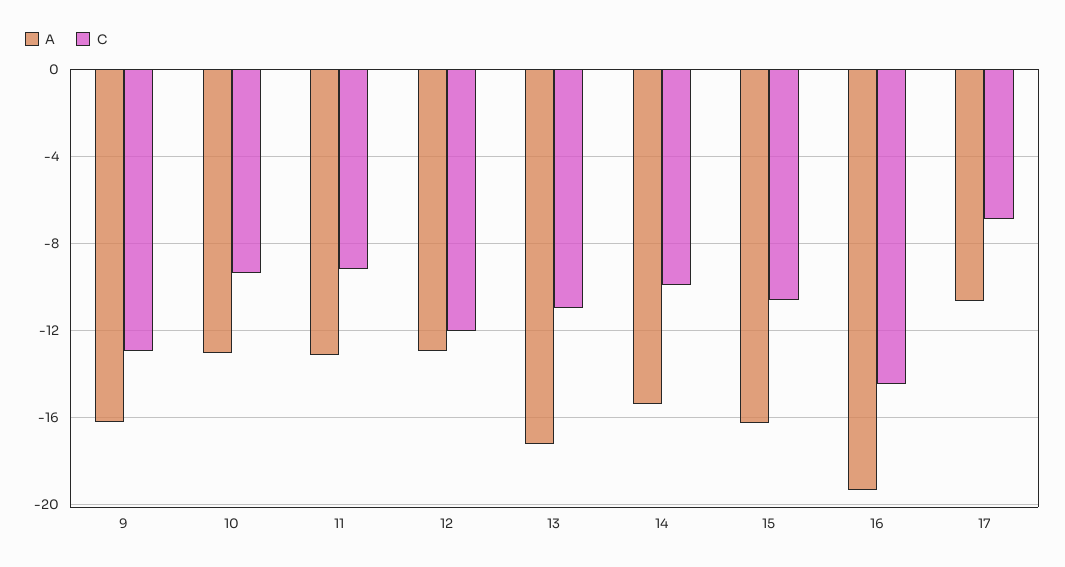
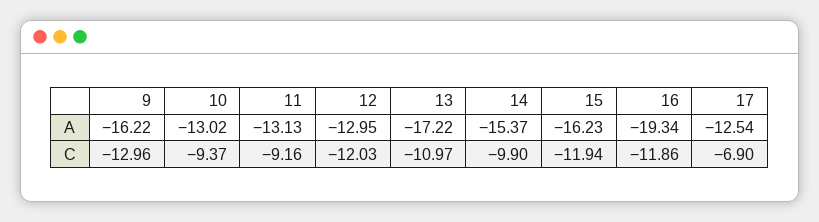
  {
    "A": {
      "9": -16.22,
      "10": -13.02,
      "11": -13.13,
      "12": -12.95,
      "13": -17.22,
      "14": -15.37,
      "15": -16.23,
      "16": -19.34,
-     "17": -10.5
+     "17": -12.54
    },
    "C": {
      "9": -12.96,
      "10": -9.37,
      "11": -9.16,
      "12": -12.03,
      "13": -10.97,
      "14": -9.9,
-     "15": -10.5,
+     "15": -11.94,
-     "16": -14.5,
+     "16": -11.86,
      "17": -6.9
    }
  }

